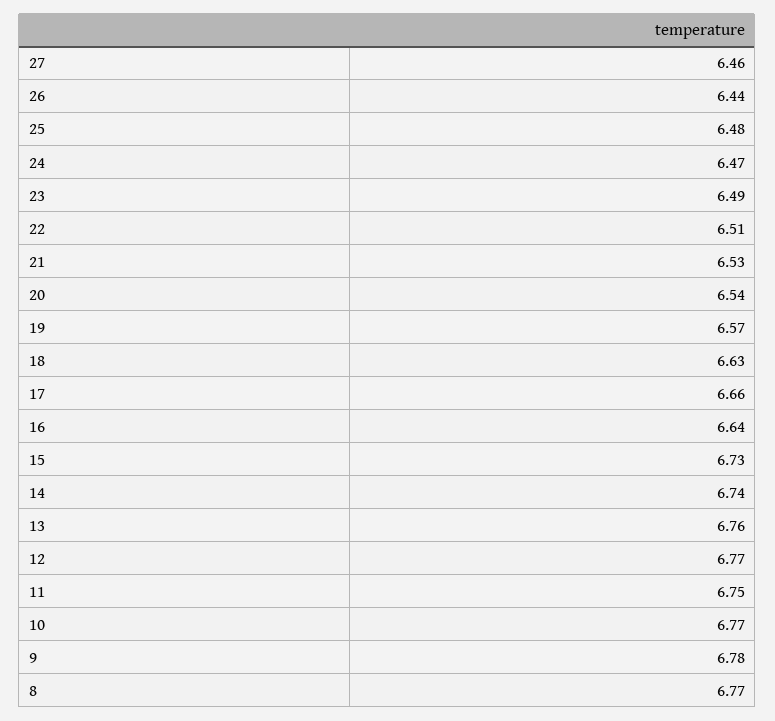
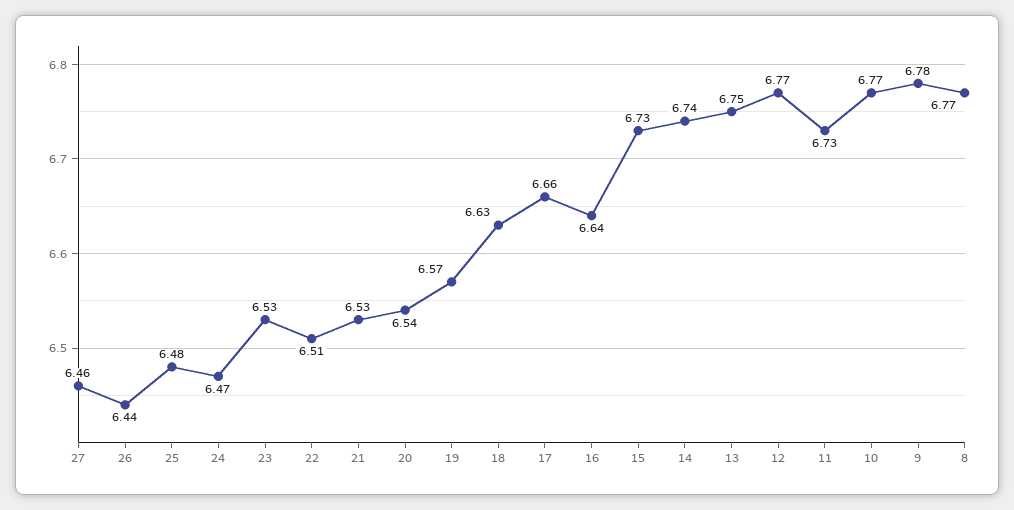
  {
    "27": 6.46,
    "26": 6.44,
    "25": 6.48,
    "24": 6.47,
-   "23": 6.49,
+   "23": 6.53,
    "22": 6.51,
    "21": 6.53,
    "20": 6.54,
    "19": 6.57,
    "18": 6.63,
    "17": 6.66,
    "16": 6.64,
    "15": 6.73,
    "14": 6.74,
-   "13": 6.76,
+   "13": 6.75,
    "12": 6.77,
-   "11": 6.75,
+   "11": 6.73,
    "10": 6.77,
    "9": 6.78,
    "8": 6.77
  }

